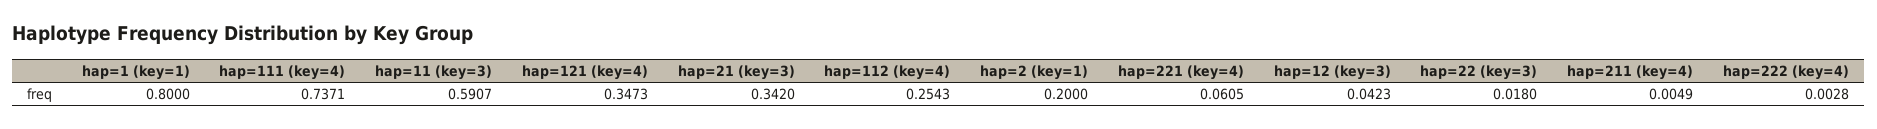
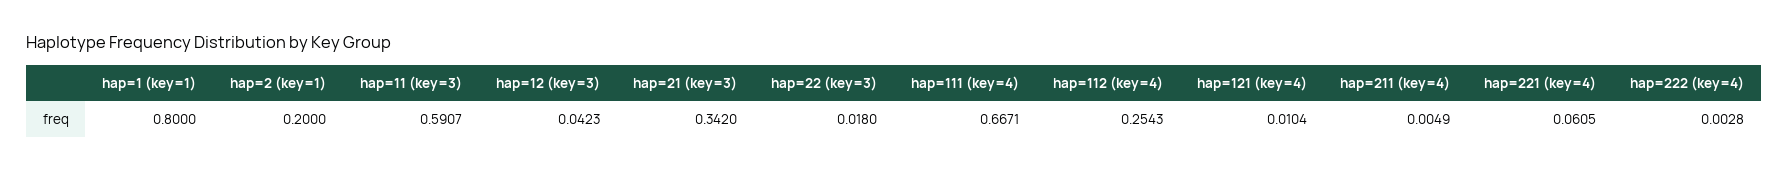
  {
    "hap=1 (key=1)": 0.8,
-   "hap=111 (key=4)": 0.7371,
+   "hap=111 (key=4)": 0.6671,
    "hap=11 (key=3)": 0.5907,
-   "hap=121 (key=4)": 0.3473,
+   "hap=121 (key=4)": 0.0104,
    "hap=21 (key=3)": 0.342,
    "hap=112 (key=4)": 0.2543,
    "hap=2 (key=1)": 0.2,
    "hap=221 (key=4)": 0.0605,
    "hap=12 (key=3)": 0.0423,
    "hap=22 (key=3)": 0.018,
    "hap=211 (key=4)": 0.0049,
    "hap=222 (key=4)": 0.0028
  }

